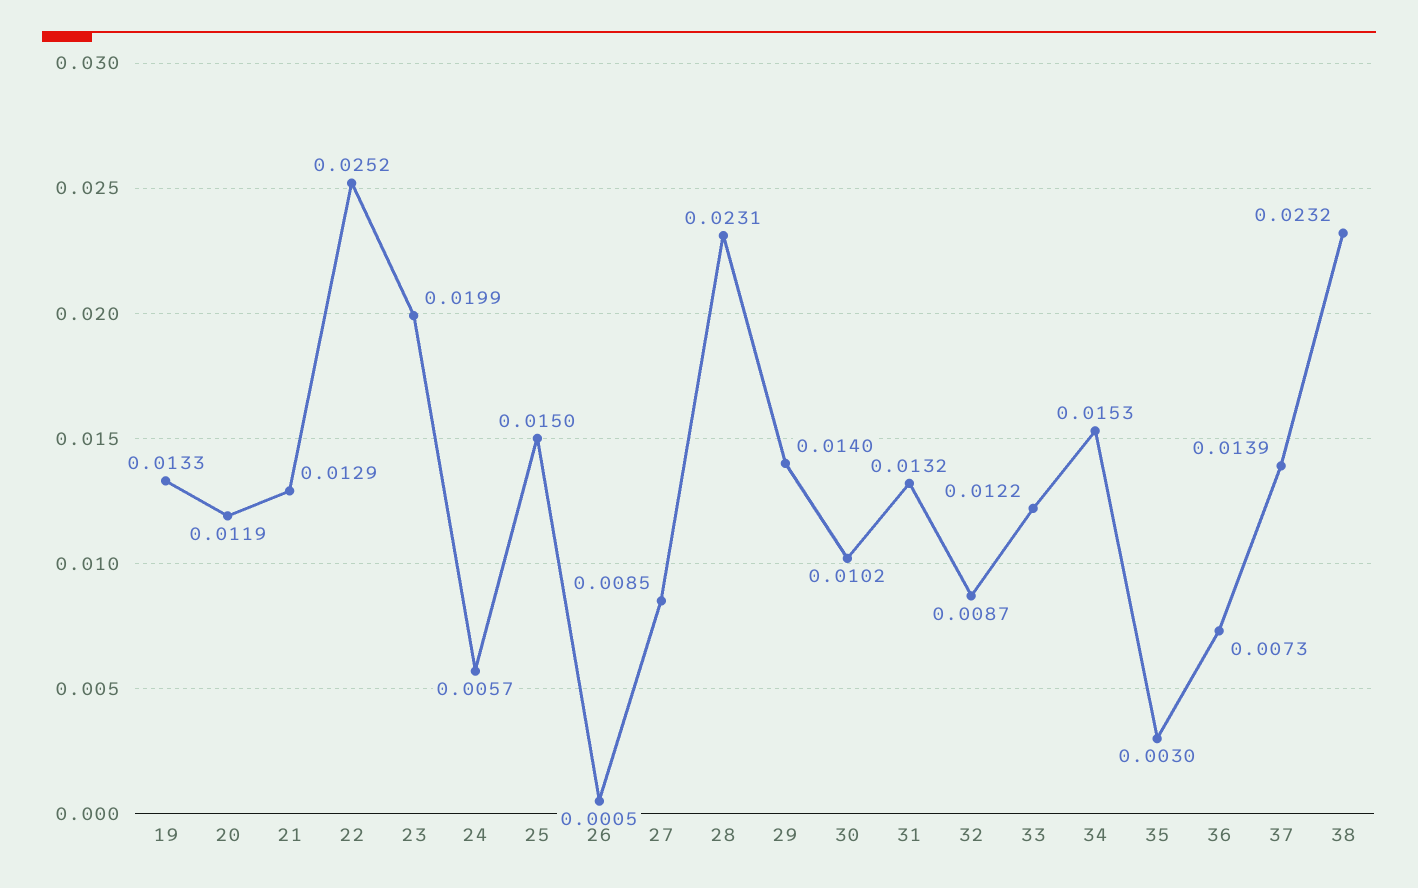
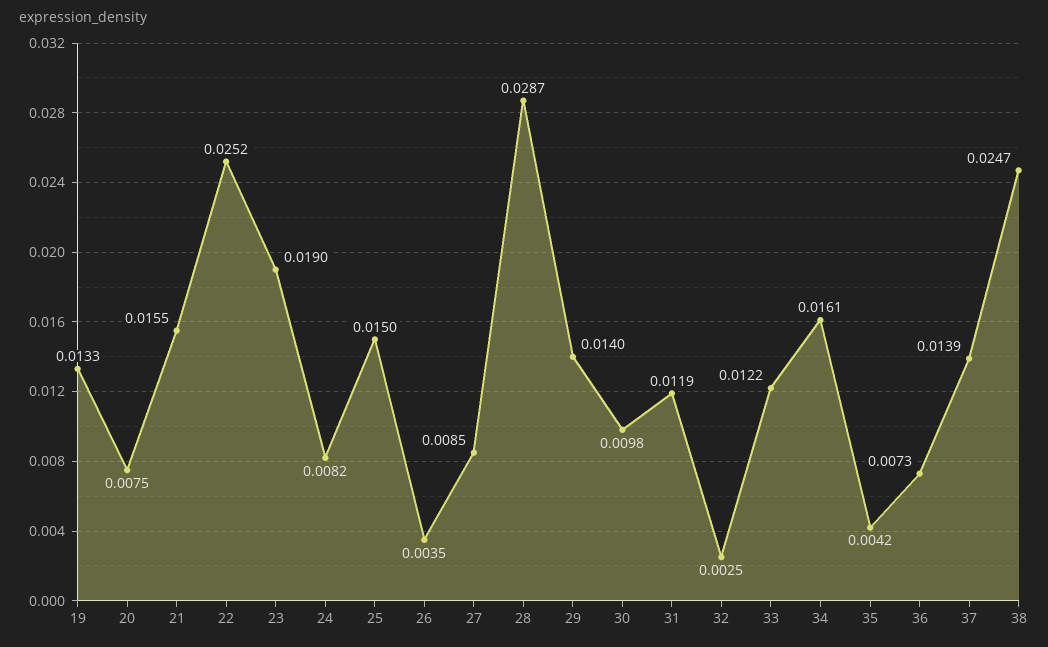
  {
    "19": 0.0133,
-   "20": 0.0119,
+   "20": 0.0075,
-   "21": 0.0129,
+   "21": 0.0155,
    "22": 0.0252,
-   "23": 0.0199,
+   "23": 0.019,
-   "24": 0.0057,
+   "24": 0.0082,
    "25": 0.015,
-   "26": 0.0005,
+   "26": 0.0035,
    "27": 0.0085,
-   "28": 0.0231,
+   "28": 0.0287,
    "29": 0.014,
-   "30": 0.0102,
+   "30": 0.0098,
-   "31": 0.0132,
+   "31": 0.0119,
-   "32": 0.0087,
+   "32": 0.0025,
    "33": 0.0122,
-   "34": 0.0153,
+   "34": 0.0161,
-   "35": 0.003,
+   "35": 0.0042,
    "36": 0.0073,
    "37": 0.0139,
-   "38": 0.0232
+   "38": 0.0247
  }

